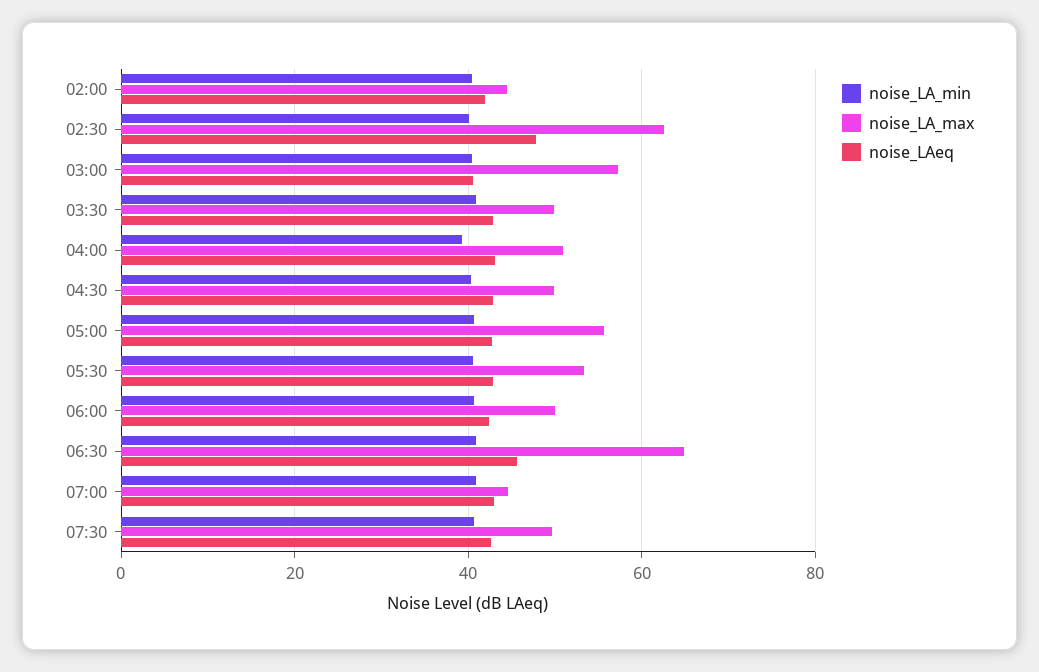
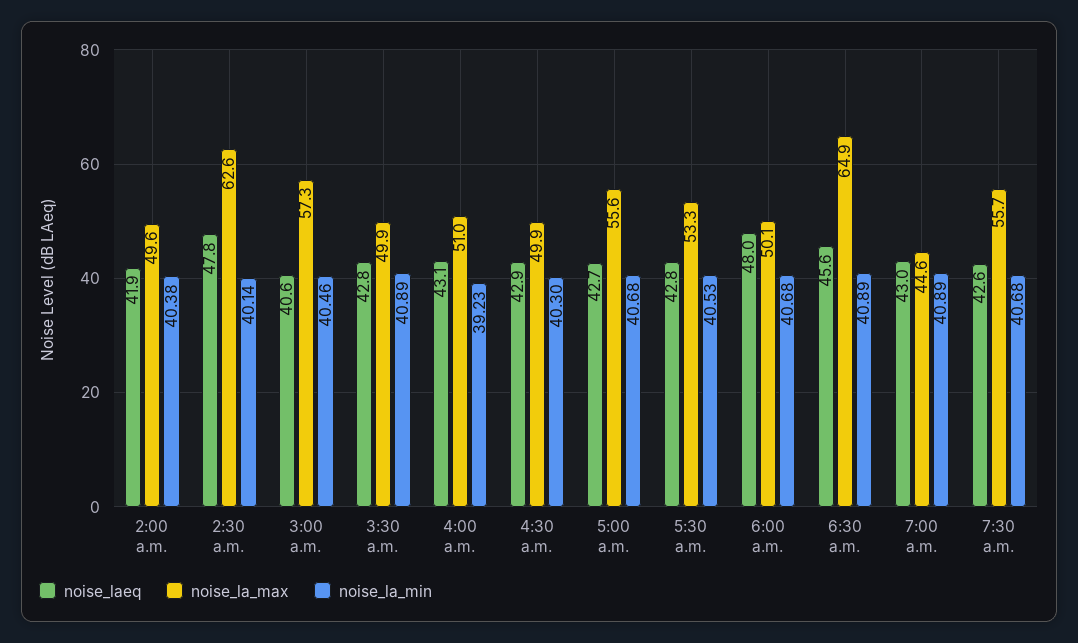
  {
    "noise_LA_min": {
      "02:00": 40.38,
      "02:30": 40.14,
      "03:00": 40.46,
      "03:30": 40.89,
      "04:00": 39.23,
      "04:30": 40.3,
      "05:00": 40.68,
      "05:30": 40.53,
      "06:00": 40.68,
      "06:30": 40.89,
      "07:00": 40.89,
      "07:30": 40.68
    },
    "noise_LA_max": {
-     "02:00": 44,
+     "02:00": 49.6,
      "02:30": 62.6,
      "03:00": 57.3,
      "03:30": 49.9,
      "04:00": 51,
      "04:30": 49.9,
      "05:00": 55.6,
      "05:30": 53.3,
      "06:00": 50.1,
      "06:30": 64.9,
      "07:00": 44.6,
-     "07:30": 50
+     "07:30": 55.7
    },
    "noise_LAeq": {
      "02:00": 41.9,
      "02:30": 47.8,
      "03:00": 40.6,
      "03:30": 42.8,
      "04:00": 43.1,
      "04:30": 42.9,
      "05:00": 42.7,
      "05:30": 42.8,
-     "06:00": 42,
+     "06:00": 48,
      "06:30": 45.6,
      "07:00": 43,
      "07:30": 42.6
    }
  }

